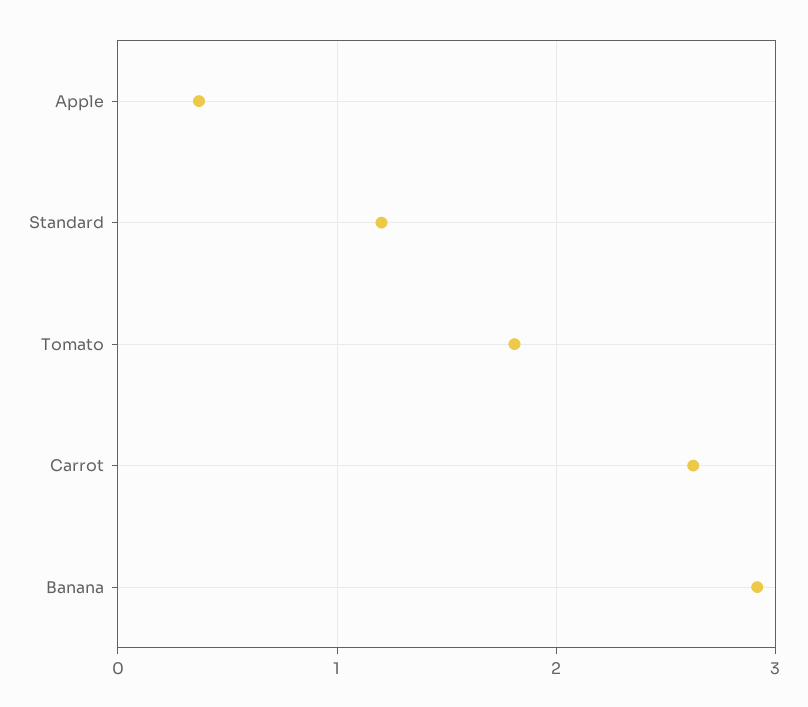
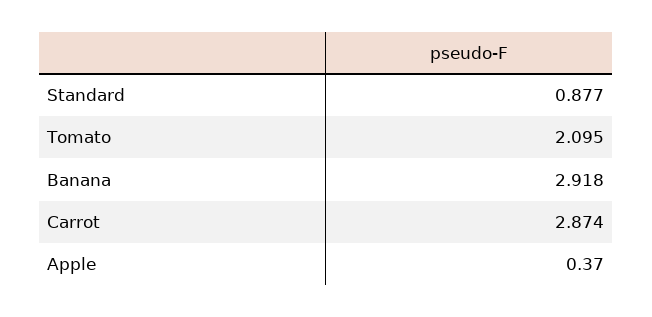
  {
    "Apple": 0.37,
-   "Standard": 1.2,
+   "Standard": 0.877,
-   "Tomato": 1.8,
+   "Tomato": 2.095,
-   "Carrot": 2.6,
+   "Carrot": 2.874,
    "Banana": 2.918
  }

